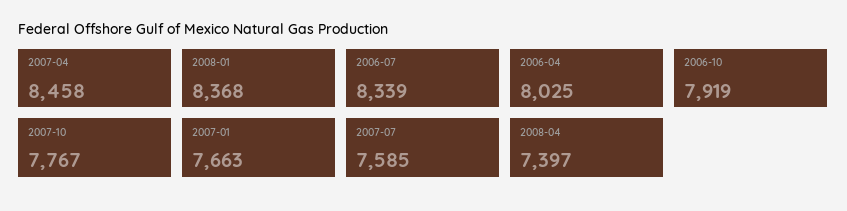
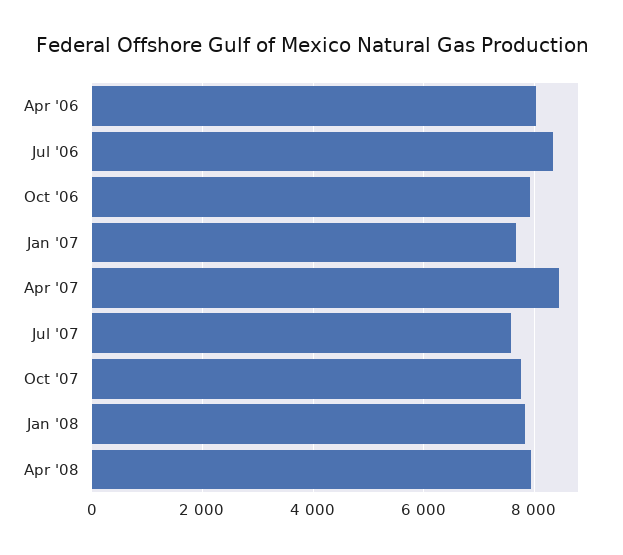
  {
    "2007-04": 8458,
-   "2008-01": 8368,
+   "2008-01": 7800,
    "2006-07": 8339,
    "2006-04": 8025,
    "2006-10": 7919,
    "2007-10": 7767,
    "2007-01": 7663,
    "2007-07": 7585,
-   "2008-04": 7397
+   "2008-04": 8000
  }

